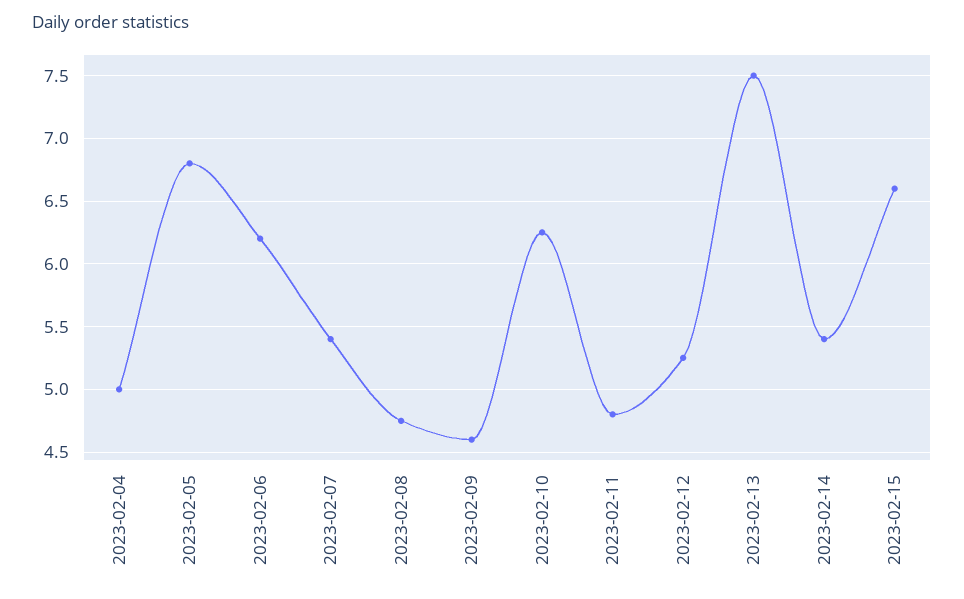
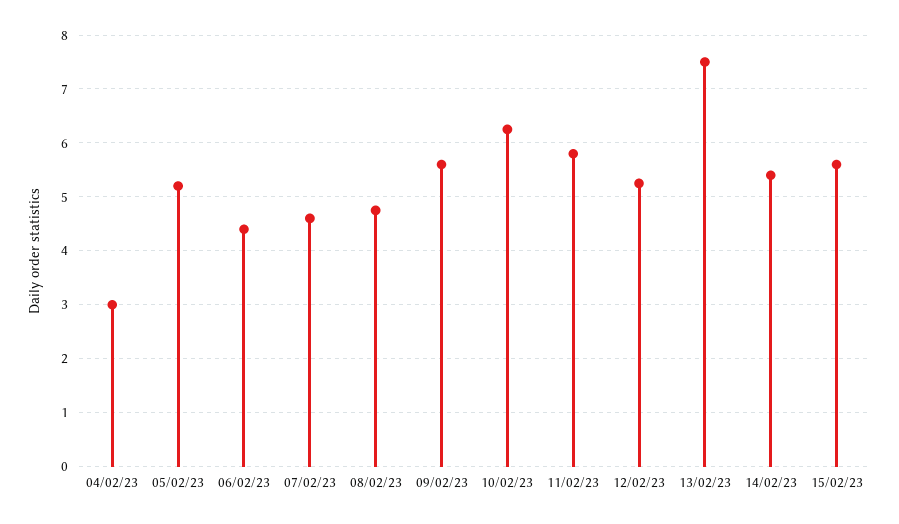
  {
-   "2023-02-04": 5,
+   "2023-02-04": 3,
-   "2023-02-05": 6.8,
+   "2023-02-05": 5.2,
-   "2023-02-06": 6.2,
+   "2023-02-06": 4.4,
-   "2023-02-07": 5.4,
+   "2023-02-07": 4.6,
    "2023-02-08": 4.75,
-   "2023-02-09": 4.6,
+   "2023-02-09": 5.6,
    "2023-02-10": 6.25,
-   "2023-02-11": 4.8,
+   "2023-02-11": 5.8,
    "2023-02-12": 5.25,
    "2023-02-13": 7.5,
    "2023-02-14": 5.4,
-   "2023-02-15": 6.6
+   "2023-02-15": 5.6
  }

